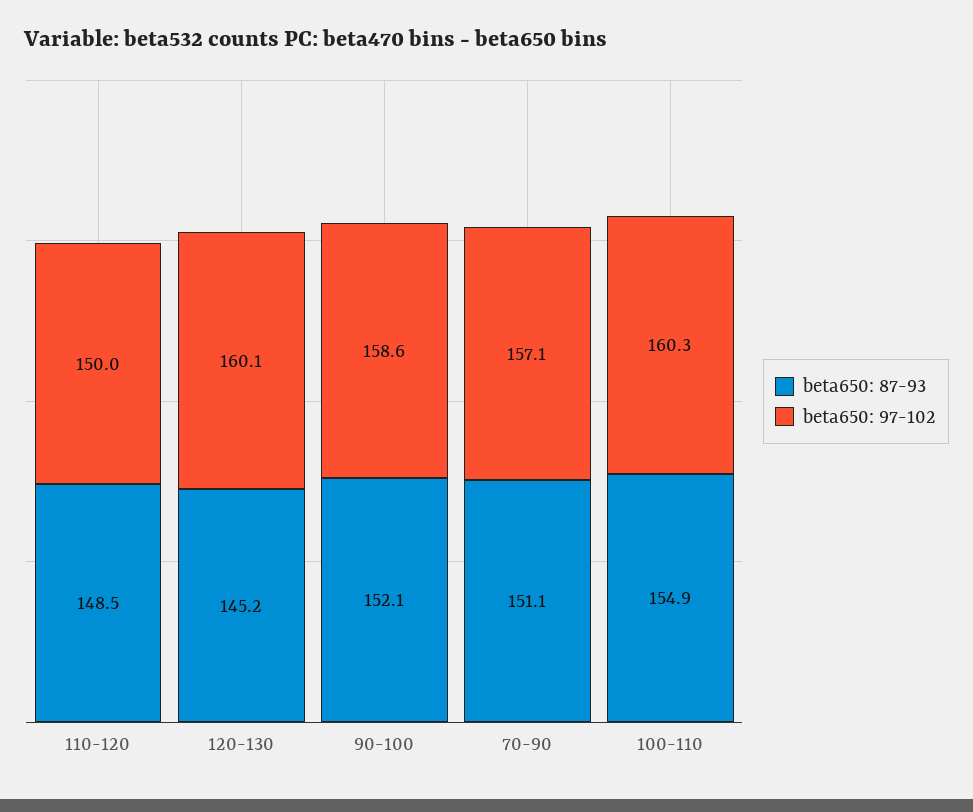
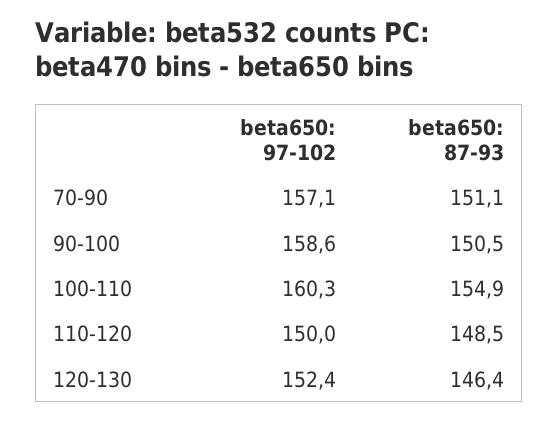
  {
    "beta650: 87-93": {
      "110-120": 148.5,
-     "120-130": 145.2,
+     "120-130": 146.4,
-     "90-100": 152.1,
+     "90-100": 150.5,
      "70-90": 151.1,
      "100-110": 154.9
    },
    "beta650: 97-102": {
      "110-120": 150,
-     "120-130": 160.1,
+     "120-130": 152.4,
      "90-100": 158.6,
      "70-90": 157.1,
      "100-110": 160.3
    }
  }

